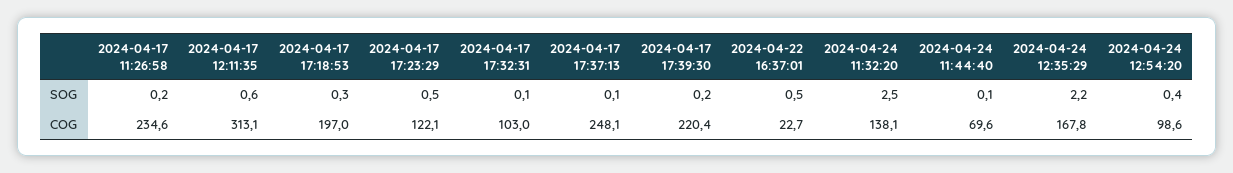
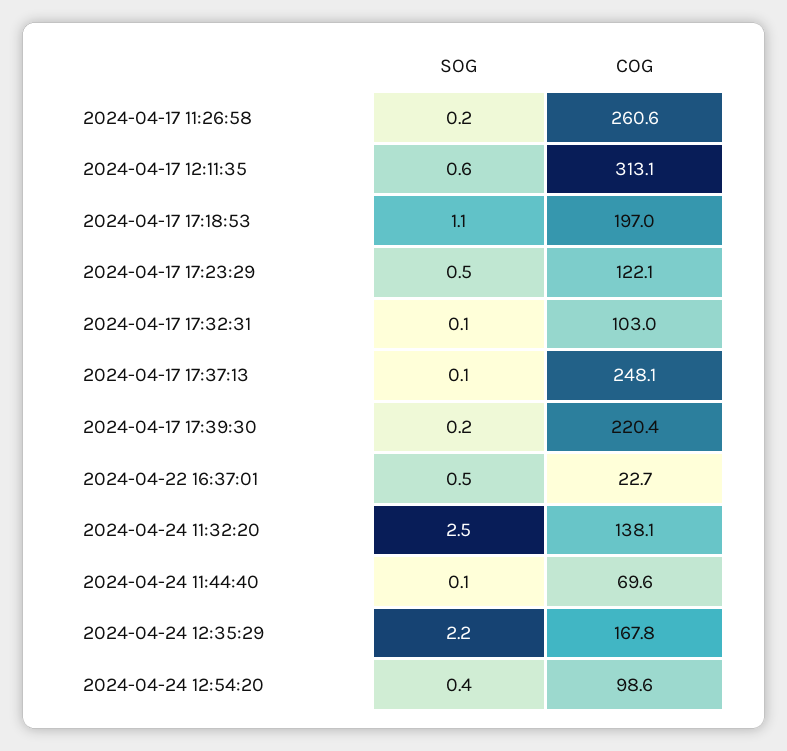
  {
    "2024-04-17 11:26:58": {
      "SOG": 0.2,
-     "COG": 234.6
+     "COG": 260.6
    },
    "2024-04-17 12:11:35": {
      "SOG": 0.6,
      "COG": 313.1
    },
    "2024-04-17 17:18:53": {
-     "SOG": 0.3,
+     "SOG": 1.1,
      "COG": 197
    },
    "2024-04-17 17:23:29": {
      "SOG": 0.5,
      "COG": 122.1
    },
    "2024-04-17 17:32:31": {
      "SOG": 0.1,
      "COG": 103
    },
    "2024-04-17 17:37:13": {
      "SOG": 0.1,
      "COG": 248.1
    },
    "2024-04-17 17:39:30": {
      "SOG": 0.2,
      "COG": 220.4
    },
    "2024-04-22 16:37:01": {
      "SOG": 0.5,
      "COG": 22.7
    },
    "2024-04-24 11:32:20": {
      "SOG": 2.5,
      "COG": 138.1
    },
    "2024-04-24 11:44:40": {
      "SOG": 0.1,
      "COG": 69.6
    },
    "2024-04-24 12:35:29": {
      "SOG": 2.2,
      "COG": 167.8
    },
    "2024-04-24 12:54:20": {
      "SOG": 0.4,
      "COG": 98.6
    }
  }

